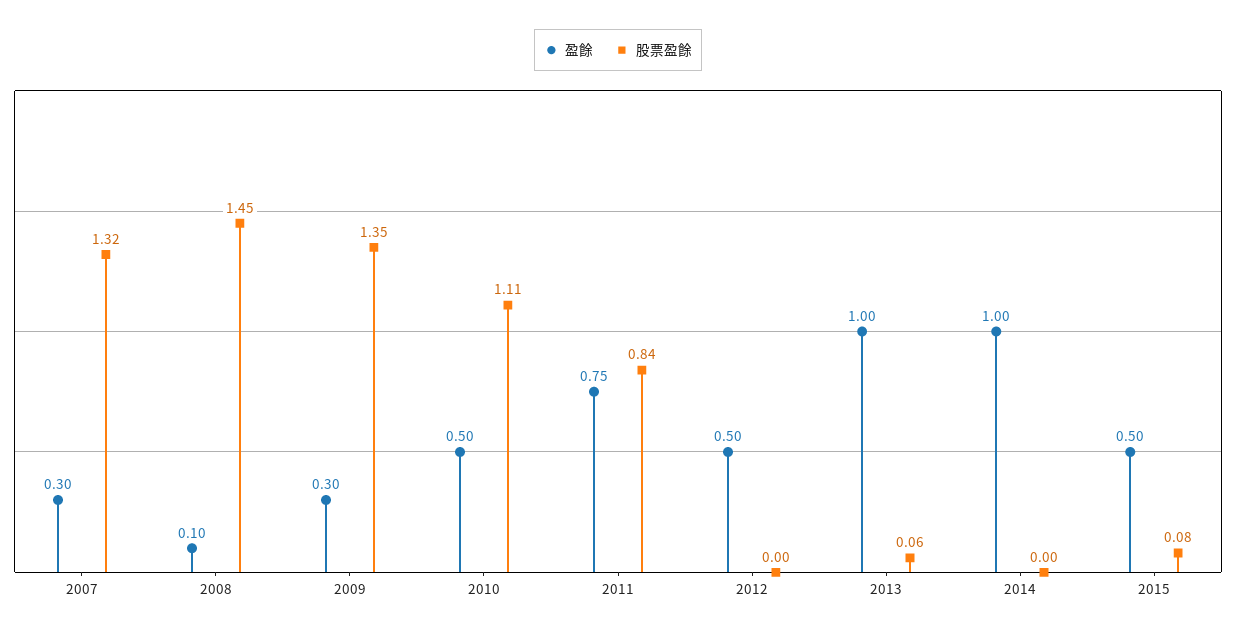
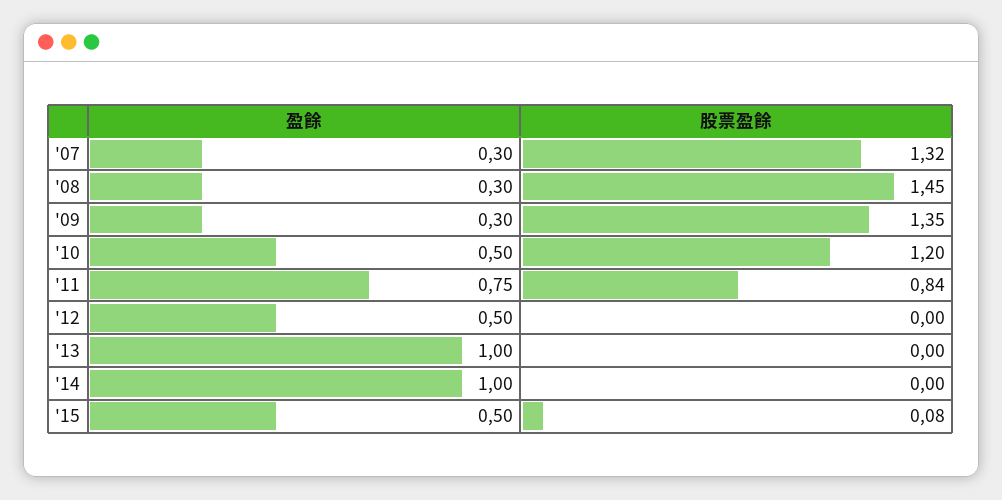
  {
    "盈餘": {
      "2007": 0.3,
-     "2008": 0.1,
+     "2008": 0.3,
      "2009": 0.3,
      "2010": 0.5,
      "2011": 0.75,
      "2012": 0.5,
      "2013": 1,
      "2014": 1,
      "2015": 0.5
    },
    "股票盈餘": {
      "2007": 1.32,
      "2008": 1.45,
      "2009": 1.35,
-     "2010": 1.11,
+     "2010": 1.2,
      "2011": 0.84,
      "2012": 0,
-     "2013": 0.06,
+     "2013": 0,
      "2014": 0,
      "2015": 0.08
    }
  }

